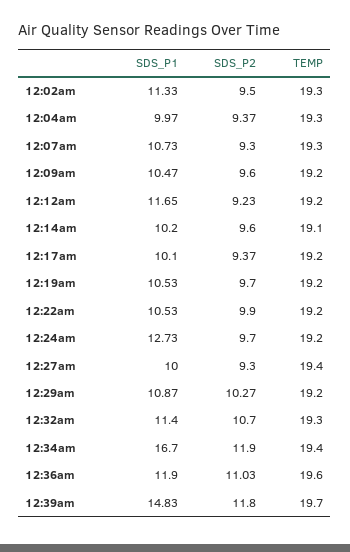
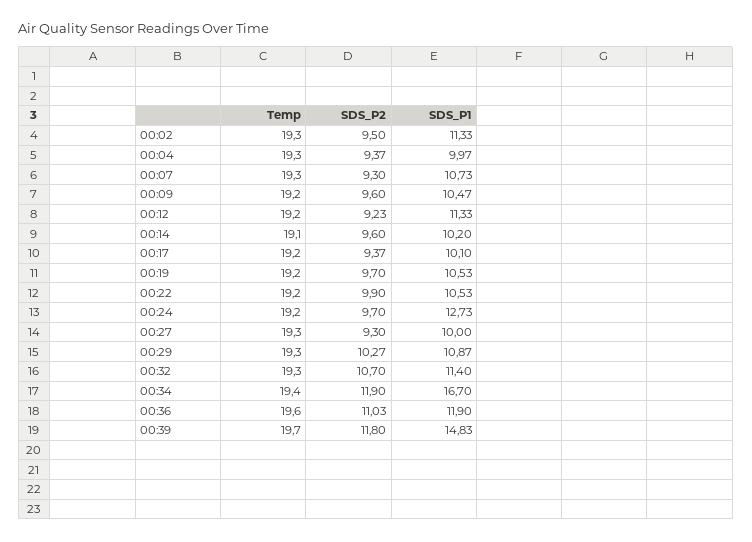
  {
    "SDS_P1": {
      "12:02am": 11.33,
      "12:04am": 9.97,
      "12:07am": 10.73,
      "12:09am": 10.47,
-     "12:12am": 11.65,
+     "12:12am": 11.33,
      "12:14am": 10.2,
      "12:17am": 10.1,
      "12:19am": 10.53,
      "12:22am": 10.53,
      "12:24am": 12.73,
      "12:27am": 10,
      "12:29am": 10.87,
      "12:32am": 11.4,
      "12:34am": 16.7,
      "12:36am": 11.9,
      "12:39am": 14.83
    },
    "SDS_P2": {
      "12:02am": 9.5,
      "12:04am": 9.37,
      "12:07am": 9.3,
      "12:09am": 9.6,
      "12:12am": 9.23,
      "12:14am": 9.6,
      "12:17am": 9.37,
      "12:19am": 9.7,
      "12:22am": 9.9,
      "12:24am": 9.7,
      "12:27am": 9.3,
      "12:29am": 10.27,
      "12:32am": 10.7,
      "12:34am": 11.9,
      "12:36am": 11.03,
      "12:39am": 11.8
    },
    "TEMP": {
      "12:02am": 19.3,
      "12:04am": 19.3,
      "12:07am": 19.3,
      "12:09am": 19.2,
      "12:12am": 19.2,
      "12:14am": 19.1,
      "12:17am": 19.2,
      "12:19am": 19.2,
      "12:22am": 19.2,
      "12:24am": 19.2,
-     "12:27am": 19.4,
+     "12:27am": 19.3,
-     "12:29am": 19.2,
+     "12:29am": 19.3,
      "12:32am": 19.3,
      "12:34am": 19.4,
      "12:36am": 19.6,
      "12:39am": 19.7
    }
  }

